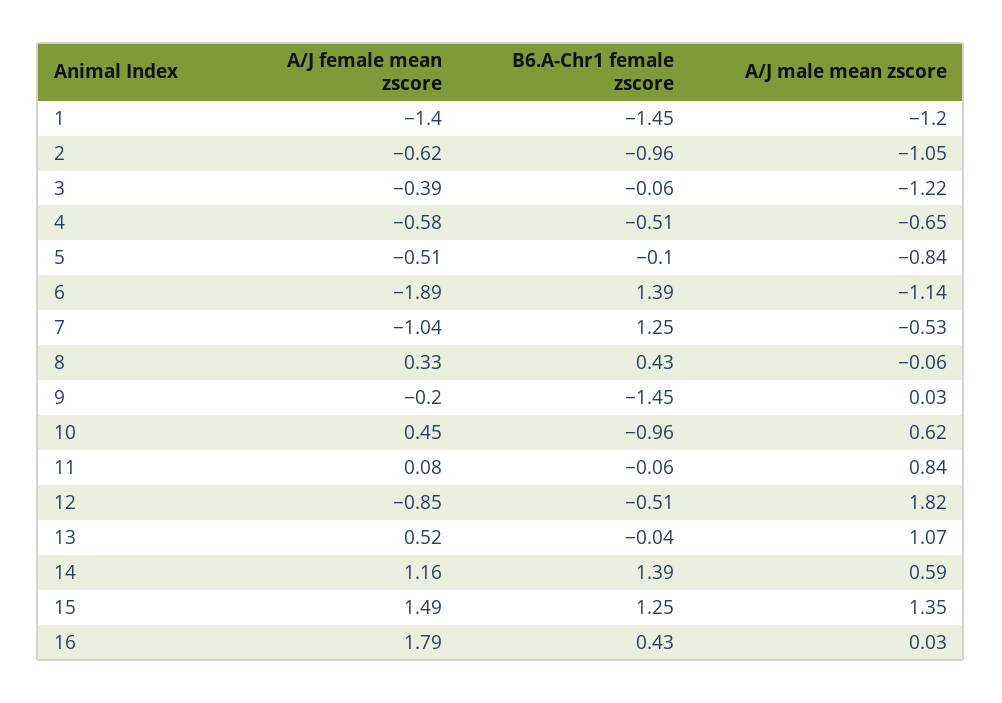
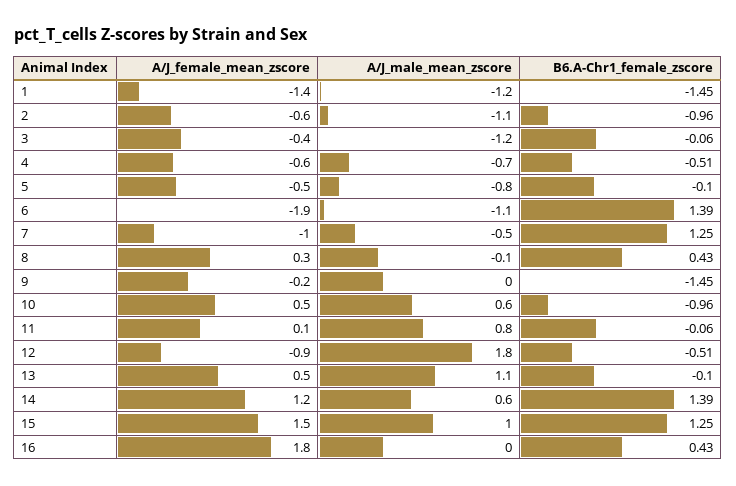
  {
    "A/J female mean zscore": {
      "1": -1.4,
      "2": -0.62,
      "3": -0.39,
      "4": -0.58,
      "5": -0.51,
      "6": -1.89,
      "7": -1.04,
      "8": 0.33,
      "9": -0.2,
      "10": 0.45,
      "11": 0.08,
      "12": -0.85,
      "13": 0.52,
      "14": 1.16,
      "15": 1.49,
      "16": 1.79
    },
    "B6.A-Chr1 female zscore": {
      "1": -1.45,
      "2": -0.96,
      "3": -0.06,
      "4": -0.51,
      "5": -0.1,
      "6": 1.39,
      "7": 1.25,
      "8": 0.43,
      "9": -1.45,
      "10": -0.96,
      "11": -0.06,
      "12": -0.51,
-     "13": -0.04,
+     "13": -0.1,
      "14": 1.39,
      "15": 1.25,
      "16": 0.43
    },
    "A/J male mean zscore": {
      "1": -1.2,
      "2": -1.05,
      "3": -1.22,
      "4": -0.65,
      "5": -0.84,
      "6": -1.14,
      "7": -0.53,
      "8": -0.06,
      "9": 0.03,
      "10": 0.62,
      "11": 0.84,
      "12": 1.82,
      "13": 1.07,
      "14": 0.59,
-     "15": 1.35,
+     "15": 1,
      "16": 0.03
    }
  }

